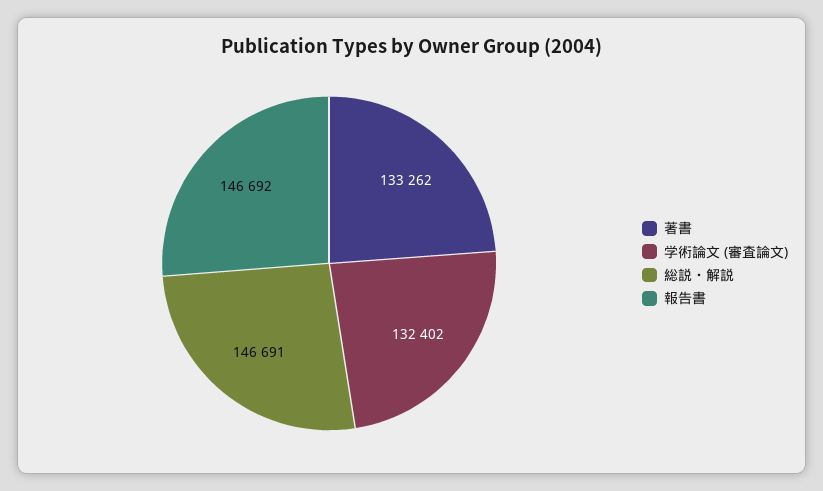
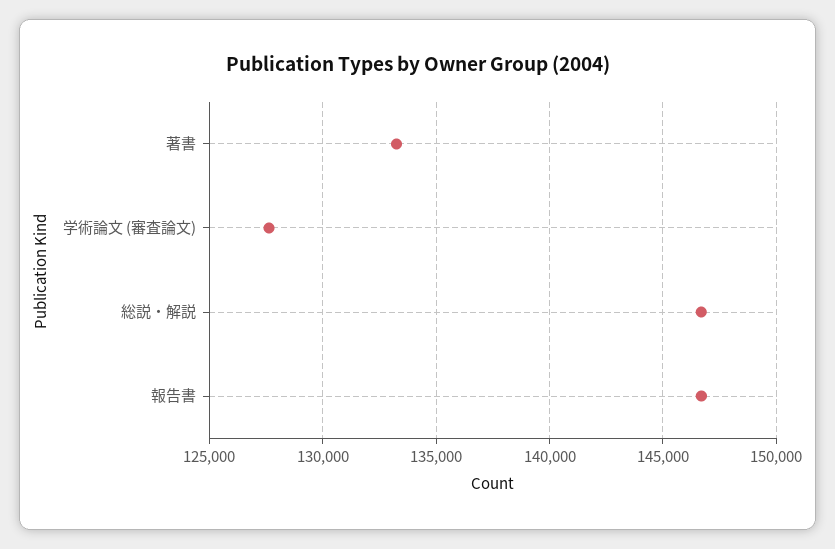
  {
    "著書": 133262,
-   "学術論文 (審査論文)": 132402,
+   "学術論文 (審査論文)": 127500,
    "総説・解説": 146691,
    "報告書": 146692
  }

